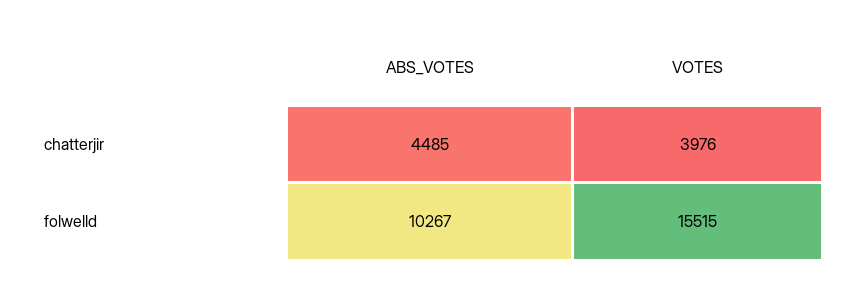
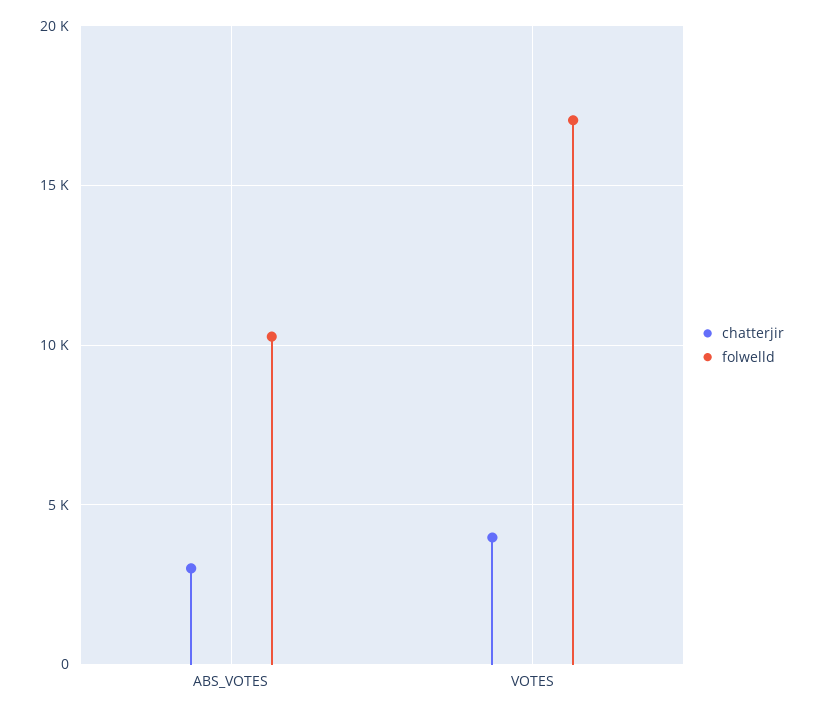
  {
    "chatterjir": {
-     "ABS_VOTES": 4485,
+     "ABS_VOTES": 3000,
      "VOTES": 3976
    },
    "folwelld": {
      "ABS_VOTES": 10267,
-     "VOTES": 15515
+     "VOTES": 17000
    }
  }

